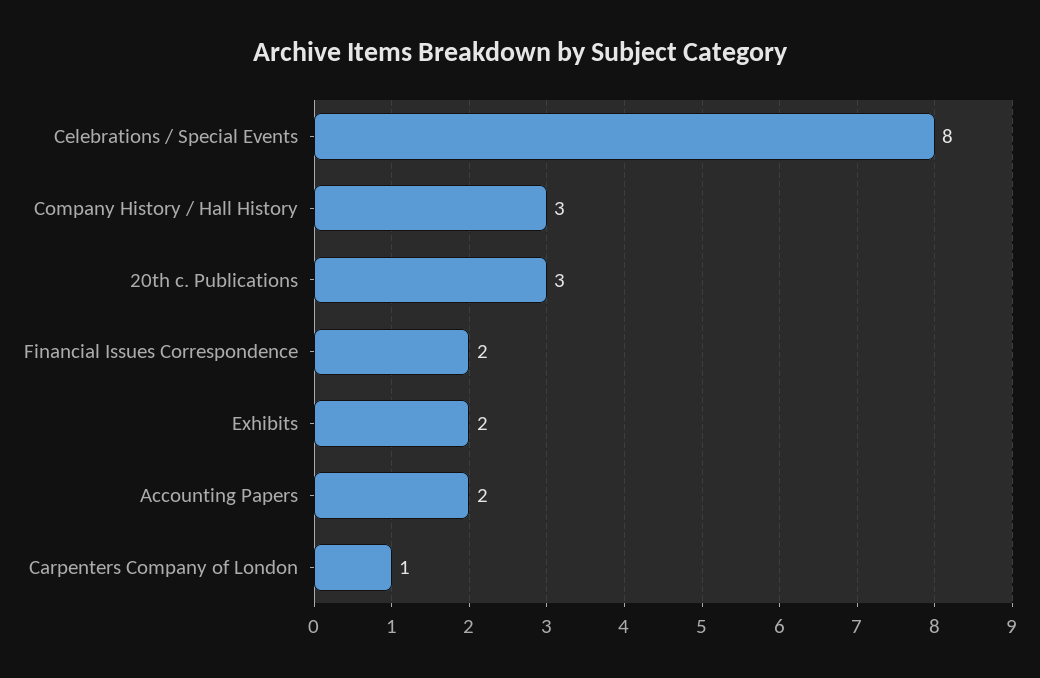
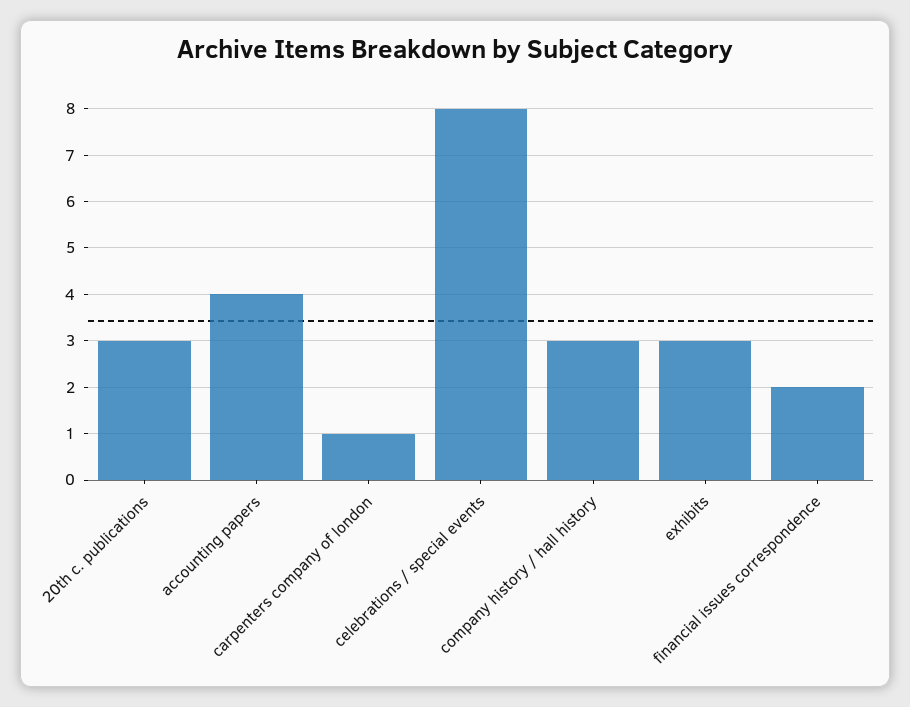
  {
    "Celebrations / Special Events": 8,
    "Company History / Hall History": 3,
    "20th c. Publications": 3,
    "Financial Issues Correspondence": 2,
-   "Exhibits": 2,
+   "Exhibits": 3,
-   "Accounting Papers": 2,
+   "Accounting Papers": 4,
    "Carpenters Company of London": 1
  }

